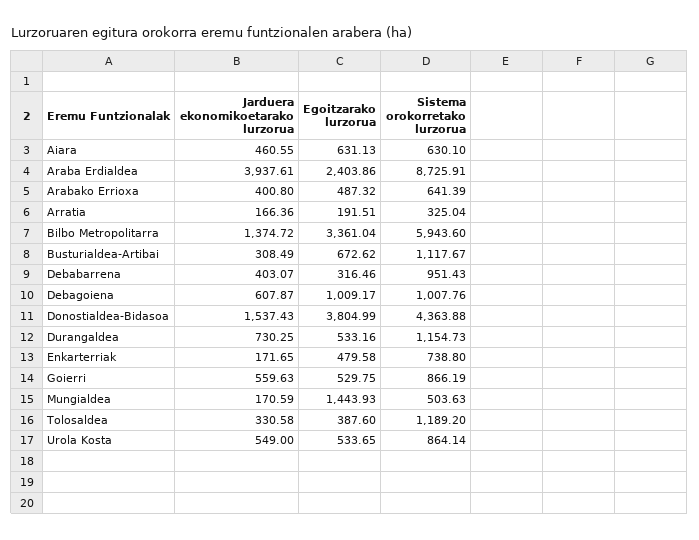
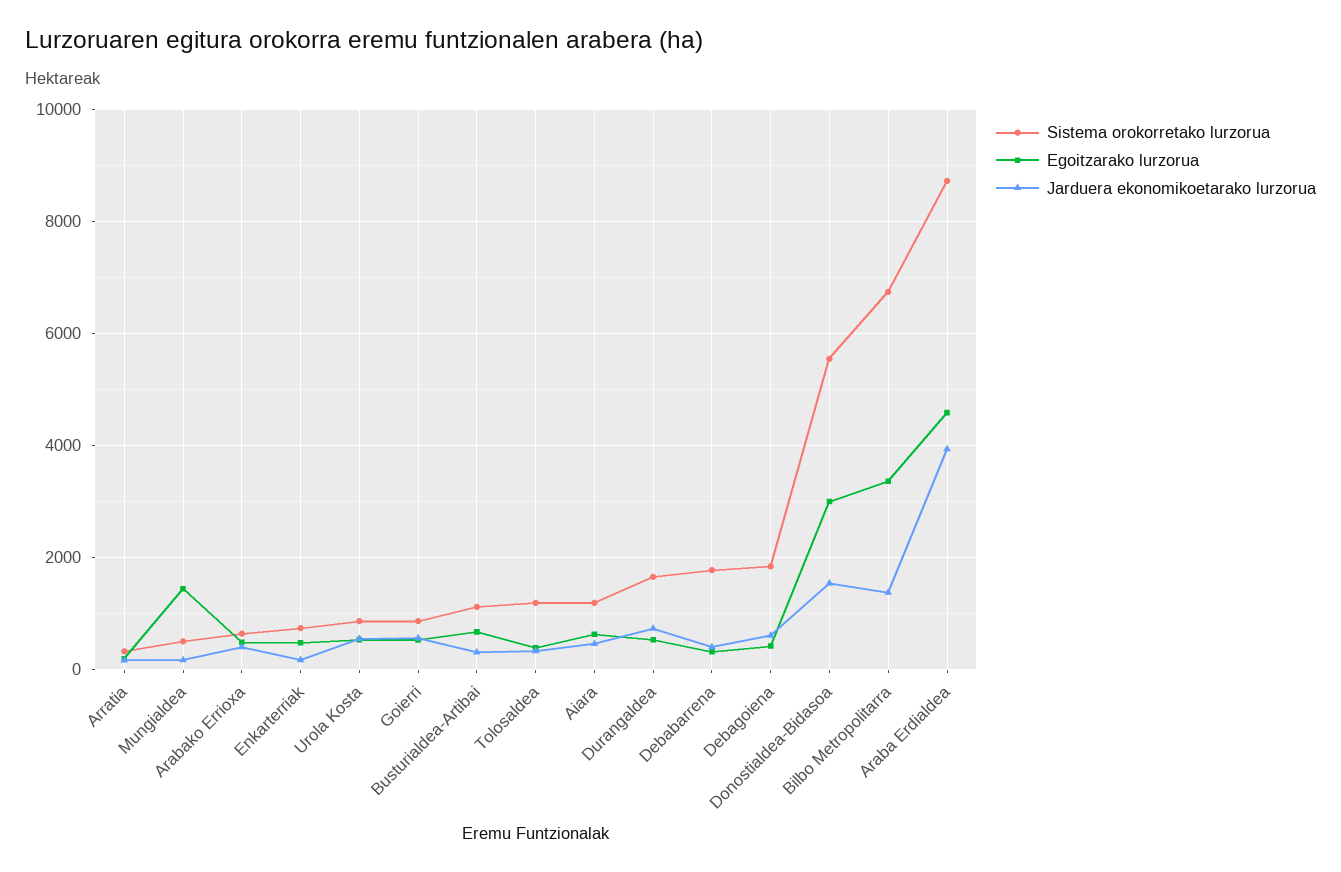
  {
    "Jarduera ekonomikoetarako lurzorua": {
      "Aiara": 460.55,
      "Araba Erdialdea": 3937.61,
      "Arabako Errioxa": 400.8,
      "Arratia": 166.36,
      "Bilbo Metropolitarra": 1374.72,
      "Busturialdea-Artibai": 308.49,
      "Debabarrena": 403.07,
      "Debagoiena": 607.87,
      "Donostialdea-Bidasoa": 1537.43,
      "Durangaldea": 730.25,
      "Enkarterriak": 171.65,
      "Goierri": 559.63,
      "Mungialdea": 170.59,
      "Tolosaldea": 330.58,
      "Urola Kosta": 549
    },
    "Egoitzarako lurzorua": {
      "Aiara": 631.13,
-     "Araba Erdialdea": 2403.86,
+     "Araba Erdialdea": 4600,
      "Arabako Errioxa": 487.32,
      "Arratia": 191.51,
      "Bilbo Metropolitarra": 3361.04,
      "Busturialdea-Artibai": 672.62,
      "Debabarrena": 316.46,
-     "Debagoiena": 1009.17,
+     "Debagoiena": 400,
-     "Donostialdea-Bidasoa": 3804.99,
+     "Donostialdea-Bidasoa": 3000,
      "Durangaldea": 533.16,
      "Enkarterriak": 479.58,
      "Goierri": 529.75,
      "Mungialdea": 1443.93,
      "Tolosaldea": 387.6,
      "Urola Kosta": 533.65
    },
    "Sistema orokorretako lurzorua": {
-     "Aiara": 630.1,
+     "Aiara": 1200,
      "Araba Erdialdea": 8725.91,
      "Arabako Errioxa": 641.39,
      "Arratia": 325.04,
-     "Bilbo Metropolitarra": 5943.6,
+     "Bilbo Metropolitarra": 6800,
      "Busturialdea-Artibai": 1117.67,
-     "Debabarrena": 951.43,
+     "Debabarrena": 1800,
-     "Debagoiena": 1007.76,
+     "Debagoiena": 1800,
-     "Donostialdea-Bidasoa": 4363.88,
+     "Donostialdea-Bidasoa": 5600,
-     "Durangaldea": 1154.73,
+     "Durangaldea": 1600,
      "Enkarterriak": 738.8,
      "Goierri": 866.19,
      "Mungialdea": 503.63,
      "Tolosaldea": 1189.2,
      "Urola Kosta": 864.14
    }
  }

